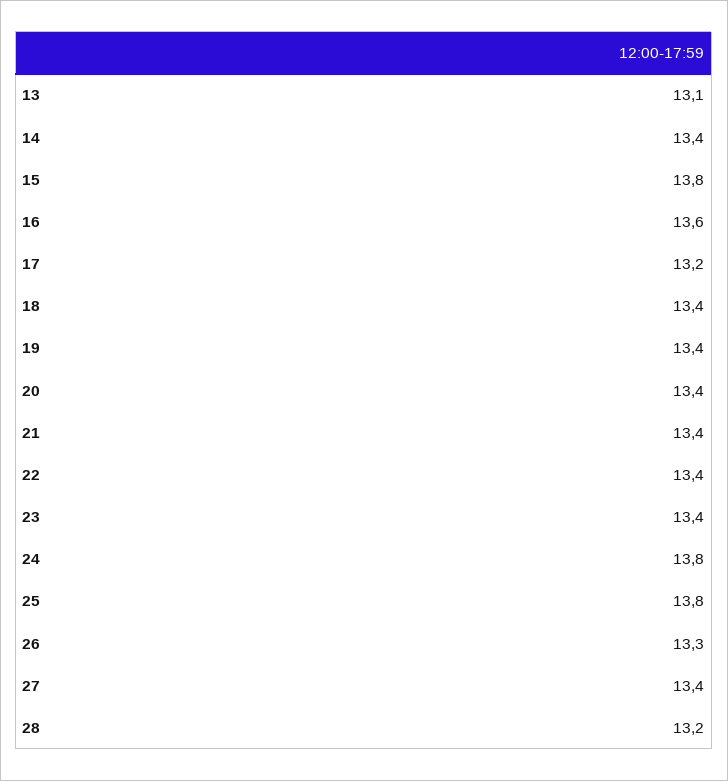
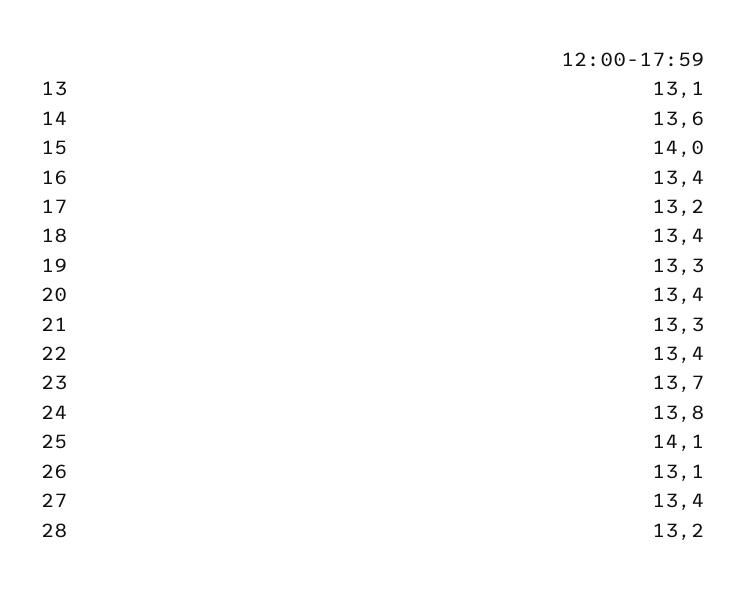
  {
    "13": 13.1,
-   "14": 13.4,
+   "14": 13.6,
-   "15": 13.8,
+   "15": 14,
-   "16": 13.6,
+   "16": 13.4,
    "17": 13.2,
    "18": 13.4,
-   "19": 13.4,
+   "19": 13.3,
    "20": 13.4,
-   "21": 13.4,
+   "21": 13.3,
    "22": 13.4,
-   "23": 13.4,
+   "23": 13.7,
    "24": 13.8,
-   "25": 13.8,
+   "25": 14.1,
-   "26": 13.3,
+   "26": 13.1,
    "27": 13.4,
    "28": 13.2
  }

